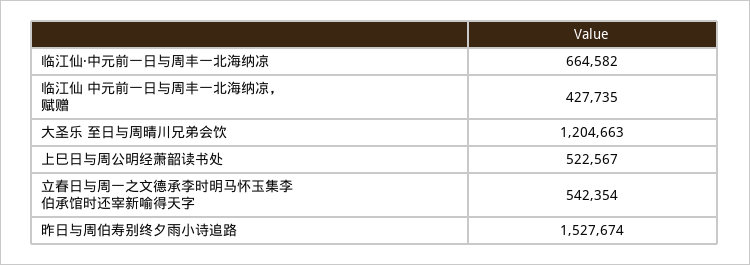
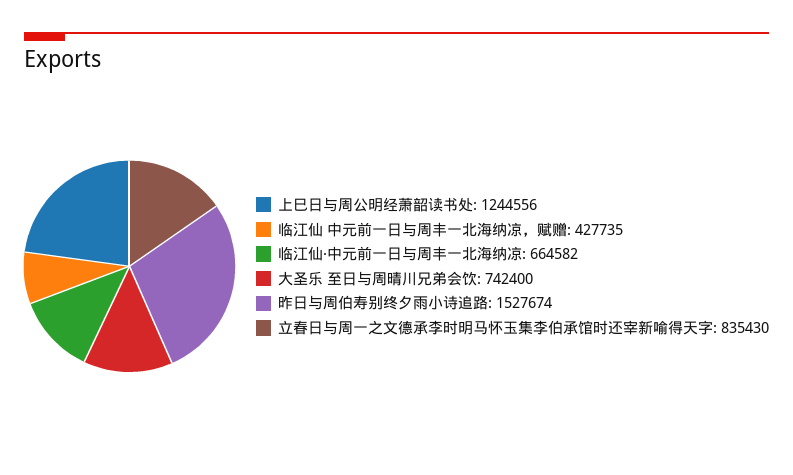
  {
    "临江仙·中元前一日与周丰一北海纳凉": 664582,
    "临江仙 中元前一日与周丰一北海纳凉，赋赠": 427735,
-   "大圣乐 至日与周晴川兄弟会饮": 1204663,
+   "大圣乐 至日与周晴川兄弟会饮": 742400,
-   "上巳日与周公明经萧韶读书处": 522567,
+   "上巳日与周公明经萧韶读书处": 1244556,
-   "立春日与周一之文德承李时明马怀玉集李伯承馆时还宰新喻得天字": 542354,
+   "立春日与周一之文德承李时明马怀玉集李伯承馆时还宰新喻得天字": 835430,
    "昨日与周伯寿别终夕雨小诗追路": 1527674
  }

